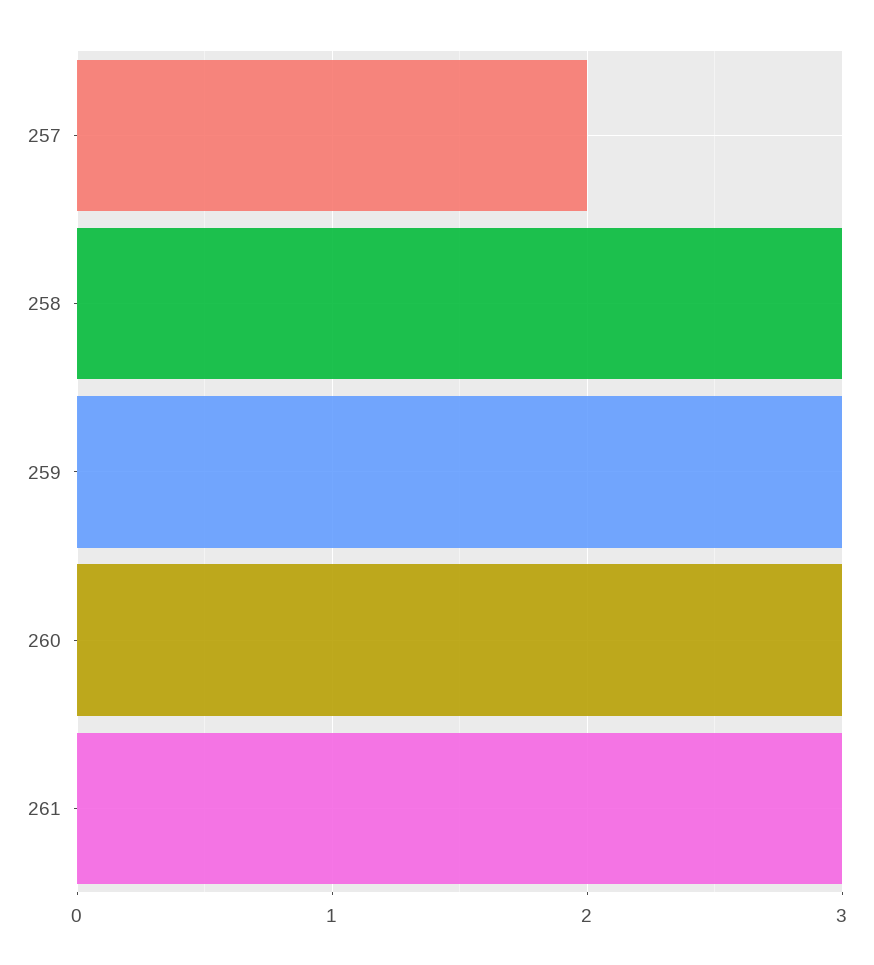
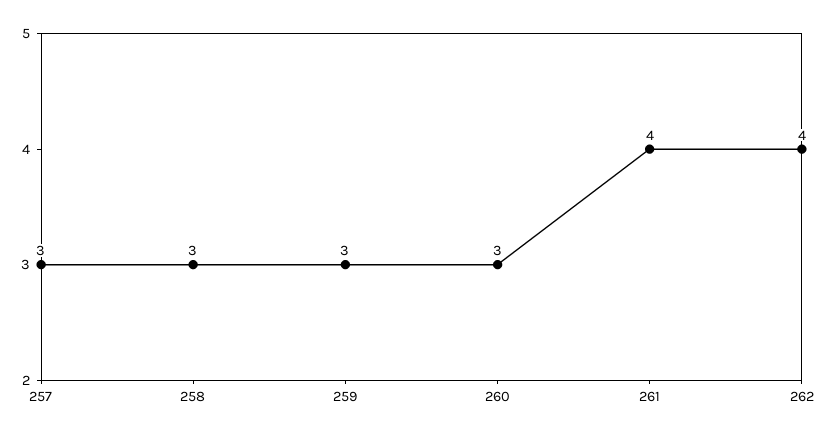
  {
-   "257": 2,
+   "257": 3,
    "258": 3,
    "259": 3,
    "260": 3,
-   "261": 3
+   "261": 4,
+   "262": 4
  }

